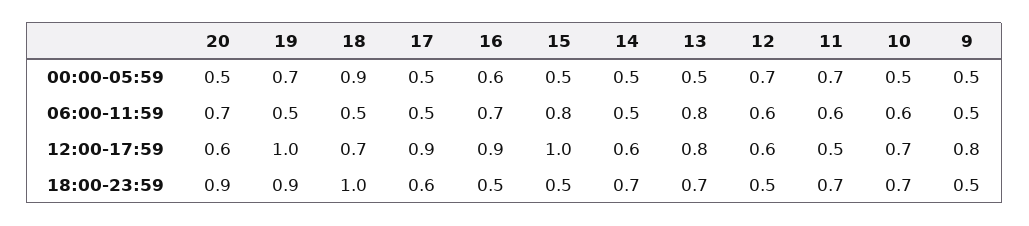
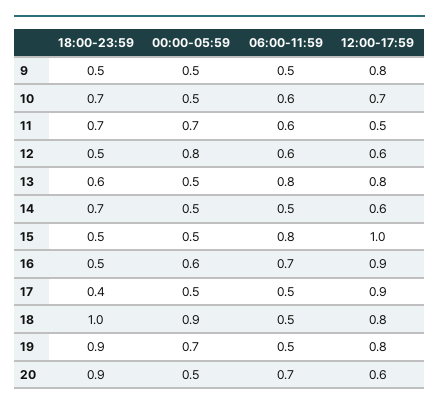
  {
    "20": {
      "00:00-05:59": 0.5,
      "06:00-11:59": 0.7,
      "12:00-17:59": 0.6,
      "18:00-23:59": 0.9
    },
    "19": {
      "00:00-05:59": 0.7,
      "06:00-11:59": 0.5,
-     "12:00-17:59": 1,
+     "12:00-17:59": 0.8,
      "18:00-23:59": 0.9
    },
    "18": {
      "00:00-05:59": 0.9,
      "06:00-11:59": 0.5,
-     "12:00-17:59": 0.7,
+     "12:00-17:59": 0.8,
      "18:00-23:59": 1
    },
    "17": {
      "00:00-05:59": 0.5,
      "06:00-11:59": 0.5,
      "12:00-17:59": 0.9,
-     "18:00-23:59": 0.6
+     "18:00-23:59": 0.4
    },
    "16": {
      "00:00-05:59": 0.6,
      "06:00-11:59": 0.7,
      "12:00-17:59": 0.9,
      "18:00-23:59": 0.5
    },
    "15": {
      "00:00-05:59": 0.5,
      "06:00-11:59": 0.8,
      "12:00-17:59": 1,
      "18:00-23:59": 0.5
    },
    "14": {
      "00:00-05:59": 0.5,
      "06:00-11:59": 0.5,
      "12:00-17:59": 0.6,
      "18:00-23:59": 0.7
    },
    "13": {
      "00:00-05:59": 0.5,
      "06:00-11:59": 0.8,
      "12:00-17:59": 0.8,
-     "18:00-23:59": 0.7
+     "18:00-23:59": 0.6
    },
    "12": {
-     "00:00-05:59": 0.7,
+     "00:00-05:59": 0.8,
      "06:00-11:59": 0.6,
      "12:00-17:59": 0.6,
      "18:00-23:59": 0.5
    },
    "11": {
      "00:00-05:59": 0.7,
      "06:00-11:59": 0.6,
      "12:00-17:59": 0.5,
      "18:00-23:59": 0.7
    },
    "10": {
      "00:00-05:59": 0.5,
      "06:00-11:59": 0.6,
      "12:00-17:59": 0.7,
      "18:00-23:59": 0.7
    },
    "9": {
      "00:00-05:59": 0.5,
      "06:00-11:59": 0.5,
      "12:00-17:59": 0.8,
      "18:00-23:59": 0.5
    }
  }

